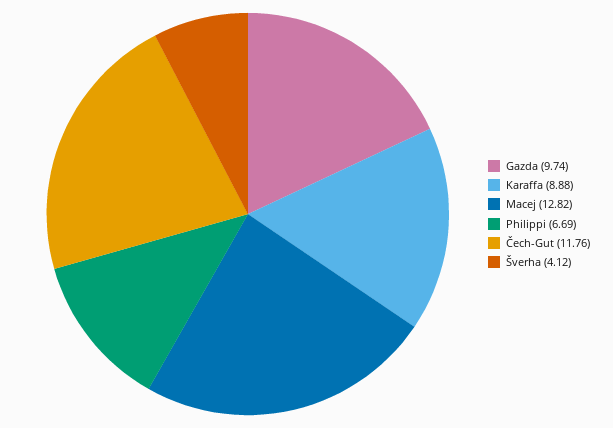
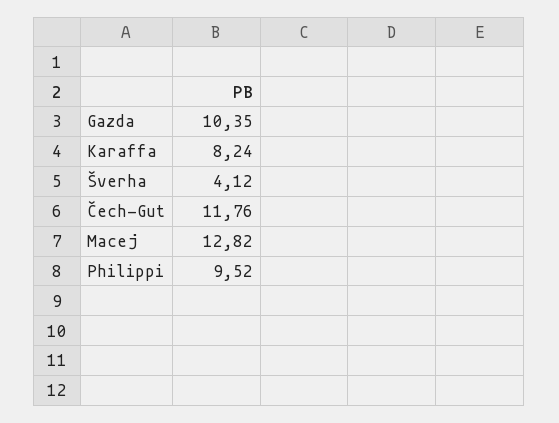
  {
-   "Gazda": 9.74,
+   "Gazda": 10.35,
-   "Karaffa": 8.88,
+   "Karaffa": 8.24,
    "Macej": 12.82,
-   "Philippi": 6.69,
+   "Philippi": 9.52,
    "Čech-Gut": 11.76,
    "Šverha": 4.12
  }

